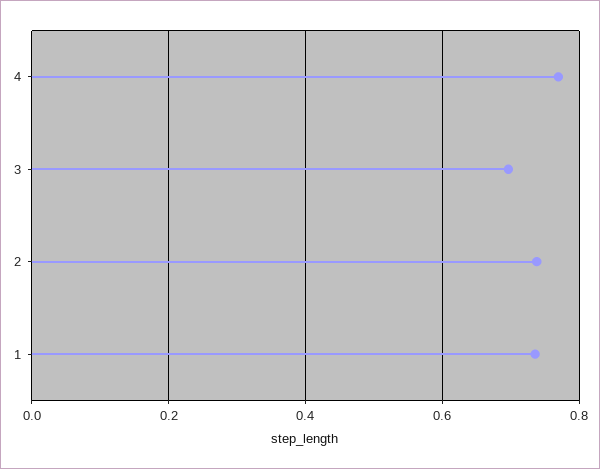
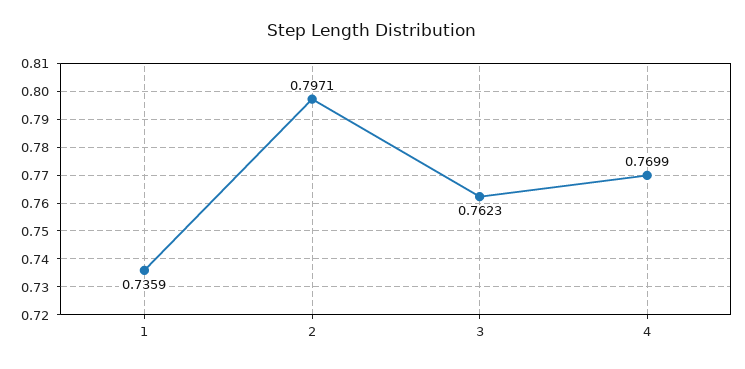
  {
    "4": 0.7699,
-   "3": 0.7,
+   "3": 0.7623,
-   "2": 0.74,
+   "2": 0.7971,
    "1": 0.7359
  }

